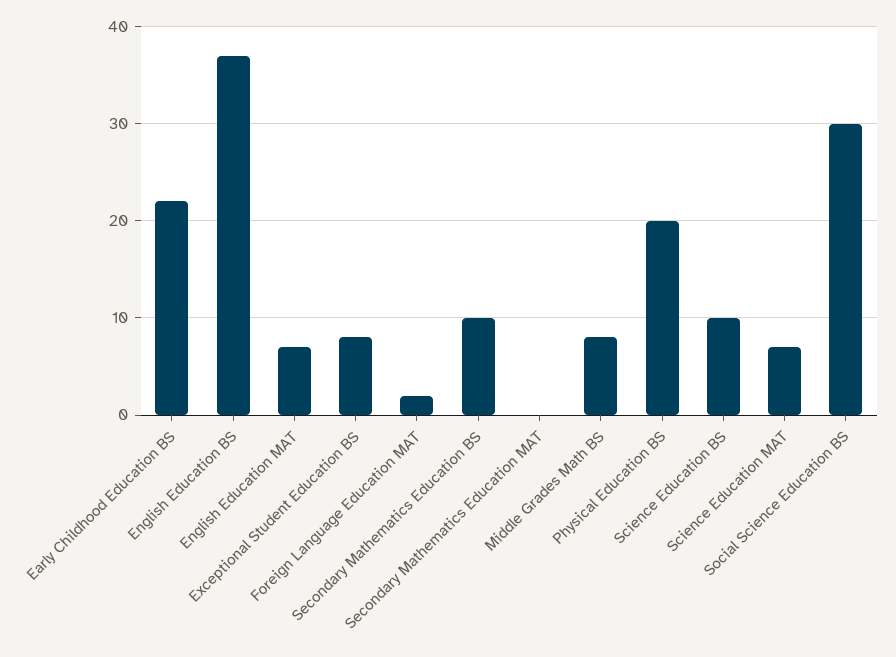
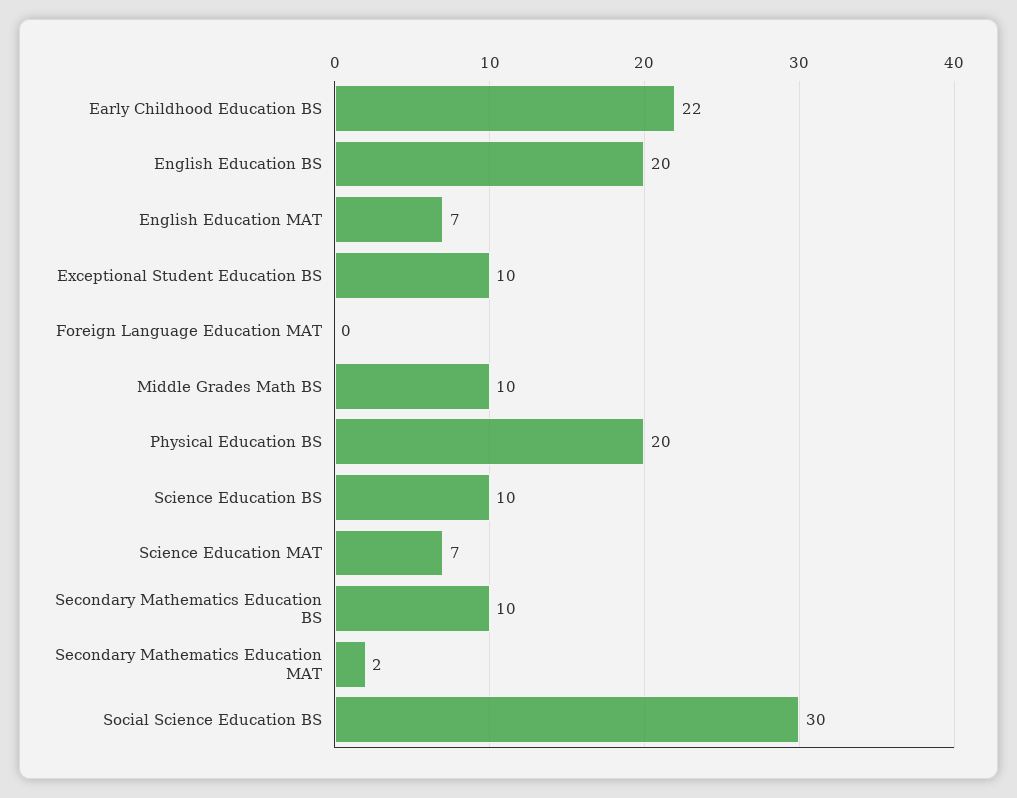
  {
    "Early Childhood Education BS": 22,
-   "English Education BS": 37,
+   "English Education BS": 20,
    "English Education MAT": 7,
-   "Exceptional Student Education BS": 8,
+   "Exceptional Student Education BS": 10,
-   "Foreign Language Education MAT": 2,
+   "Foreign Language Education MAT": 0,
    "Secondary Mathematics Education BS": 10,
-   "Secondary Mathematics Education MAT": 0,
+   "Secondary Mathematics Education MAT": 2,
-   "Middle Grades Math BS": 8,
+   "Middle Grades Math BS": 10,
    "Physical Education BS": 20,
    "Science Education BS": 10,
    "Science Education MAT": 7,
    "Social Science Education BS": 30
  }

